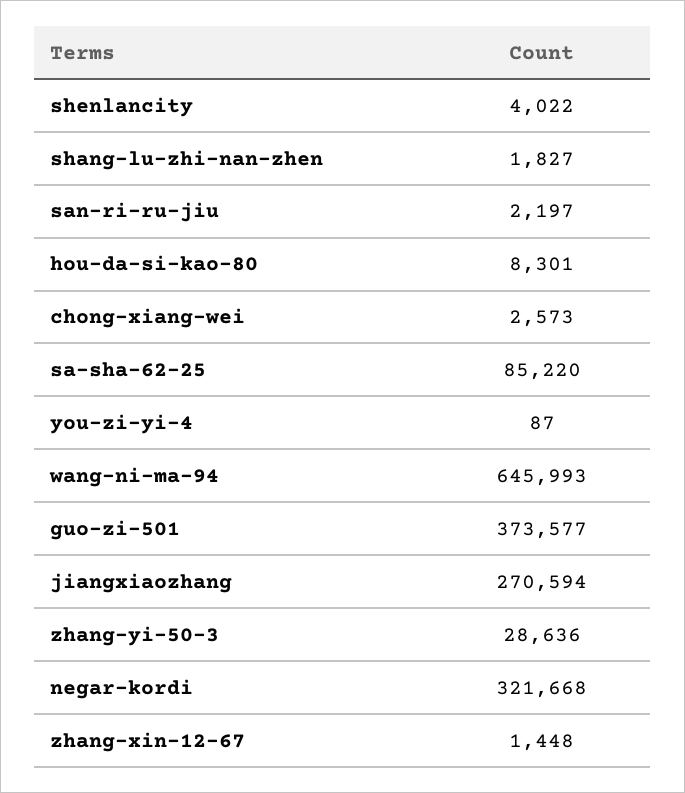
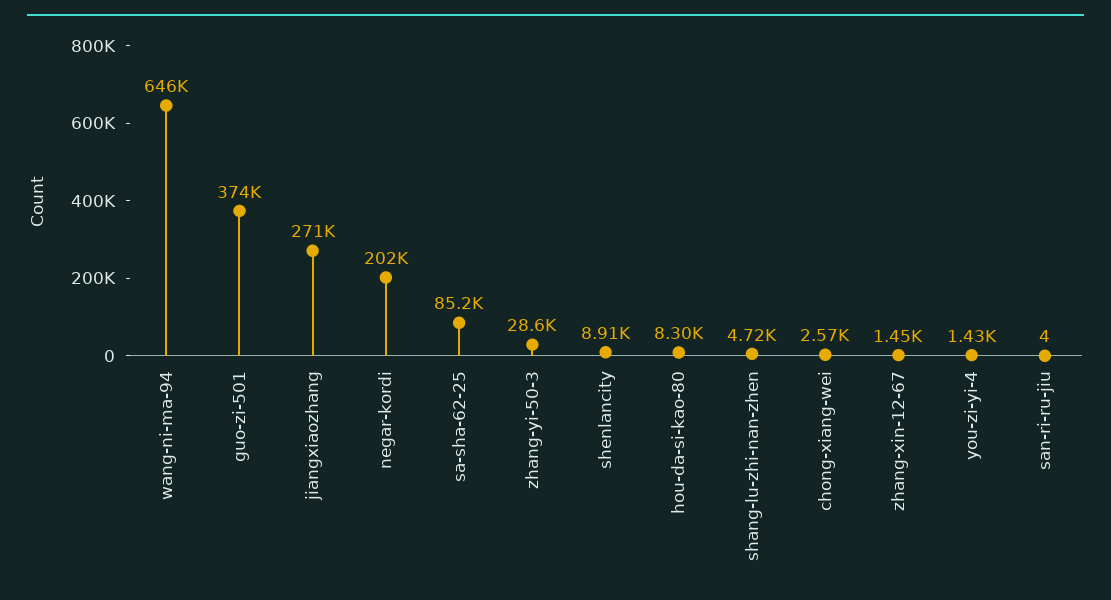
  {
-   "shenlancity": 4022,
+   "shenlancity": 8910,
-   "shang-lu-zhi-nan-zhen": 1827,
+   "shang-lu-zhi-nan-zhen": 4720,
-   "san-ri-ru-jiu": 2197,
+   "san-ri-ru-jiu": 4,
    "hou-da-si-kao-80": 8301,
    "chong-xiang-wei": 2573,
    "sa-sha-62-25": 85220,
-   "you-zi-yi-4": 87,
+   "you-zi-yi-4": 1430,
    "wang-ni-ma-94": 645993,
    "guo-zi-501": 373577,
    "jiangxiaozhang": 270594,
    "zhang-yi-50-3": 28636,
-   "negar-kordi": 321668,
+   "negar-kordi": 202000,
    "zhang-xin-12-67": 1448
  }

